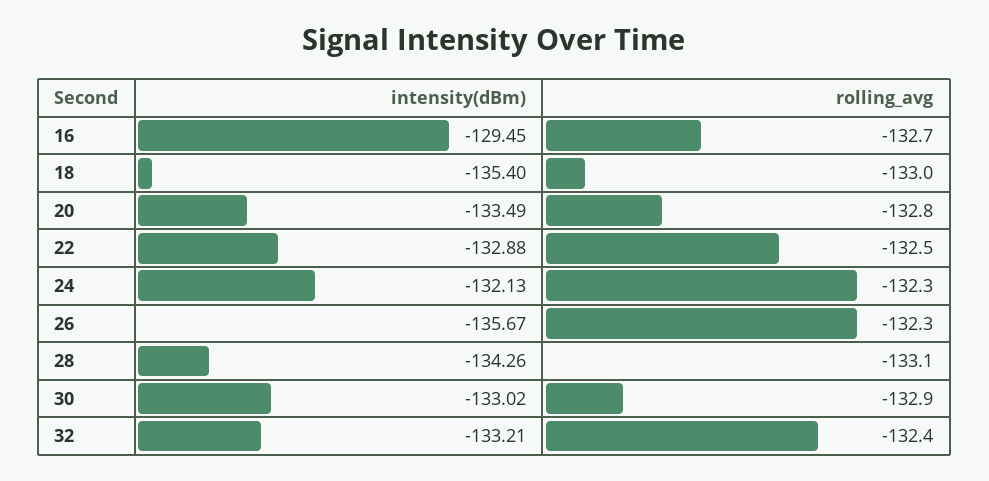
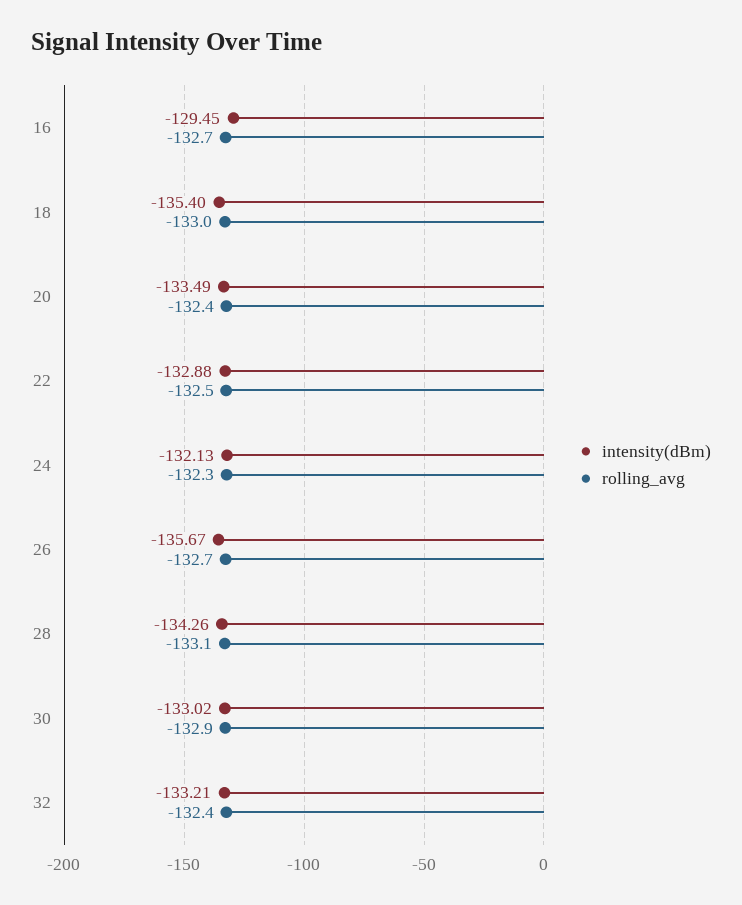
  {
    "intensity(dBm)": {
      "16": -129.45,
      "18": -135.4,
      "20": -133.49,
      "22": -132.88,
      "24": -132.13,
      "26": -135.67,
      "28": -134.26,
      "30": -133.02,
      "32": -133.21
    },
    "rolling_avg": {
      "16": -132.7,
      "18": -133,
-     "20": -132.8,
+     "20": -132.4,
      "22": -132.5,
      "24": -132.3,
-     "26": -132.3,
+     "26": -132.7,
      "28": -133.1,
      "30": -132.9,
      "32": -132.4
    }
  }

